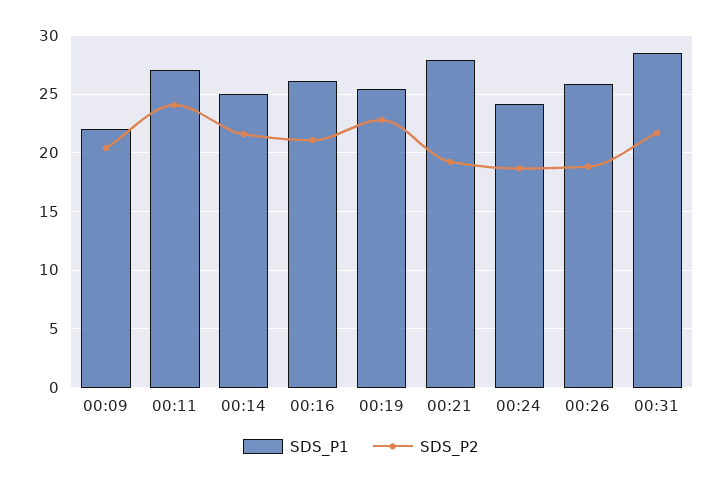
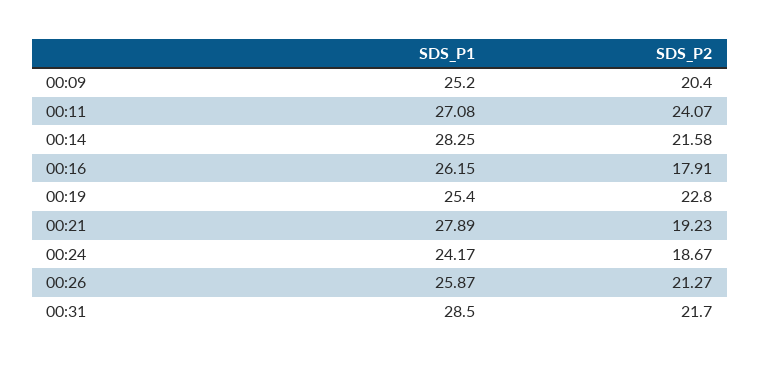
  {
    "SDS_P1": {
-     "00:09": 22,
+     "00:09": 25.2,
      "00:11": 27.08,
-     "00:14": 25,
+     "00:14": 28.25,
      "00:16": 26.15,
      "00:19": 25.4,
      "00:21": 27.89,
      "00:24": 24.17,
      "00:26": 25.87,
      "00:31": 28.5
    },
    "SDS_P2": {
      "00:09": 20.4,
      "00:11": 24.07,
      "00:14": 21.58,
-     "00:16": 21,
+     "00:16": 17.91,
      "00:19": 22.8,
      "00:21": 19.23,
      "00:24": 18.67,
-     "00:26": 19,
+     "00:26": 21.27,
      "00:31": 21.7
    }
  }

